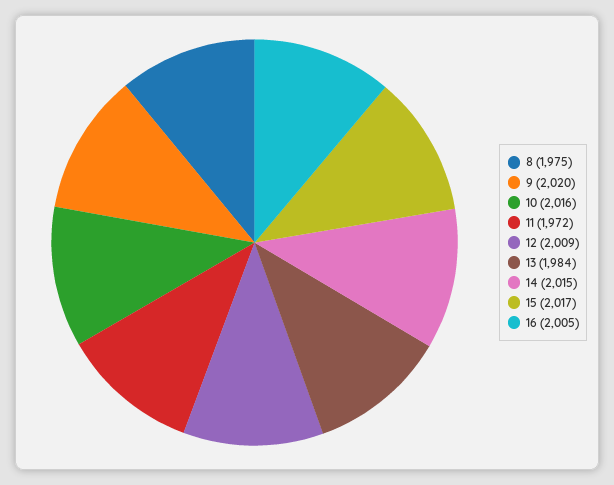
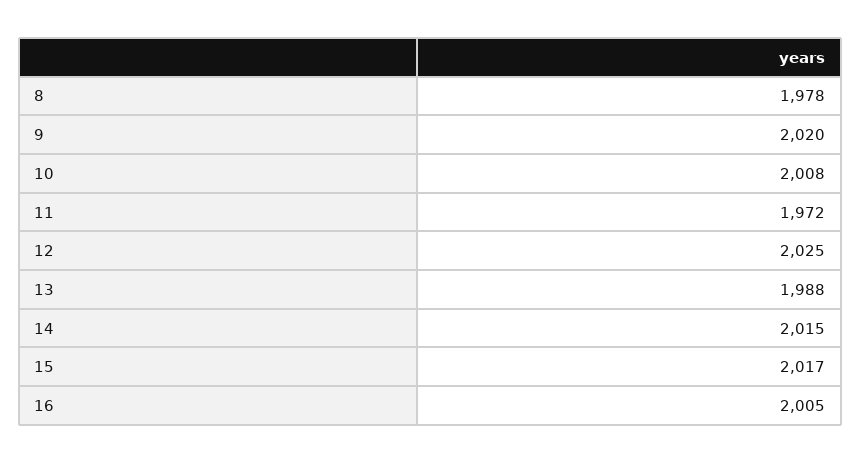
  {
-   "8": 1975,
+   "8": 1978,
    "9": 2020,
-   "10": 2016,
+   "10": 2008,
    "11": 1972,
-   "12": 2009,
+   "12": 2025,
-   "13": 1984,
+   "13": 1988,
    "14": 2015,
    "15": 2017,
    "16": 2005
  }

